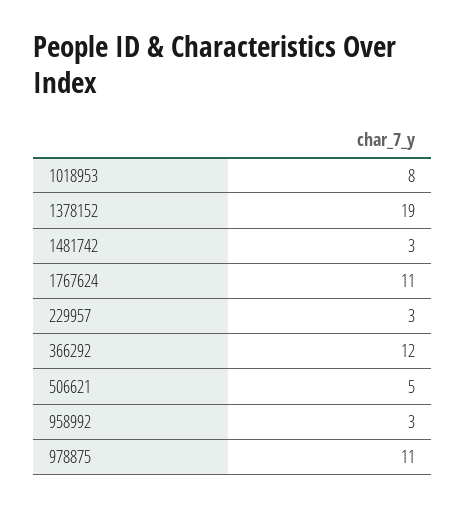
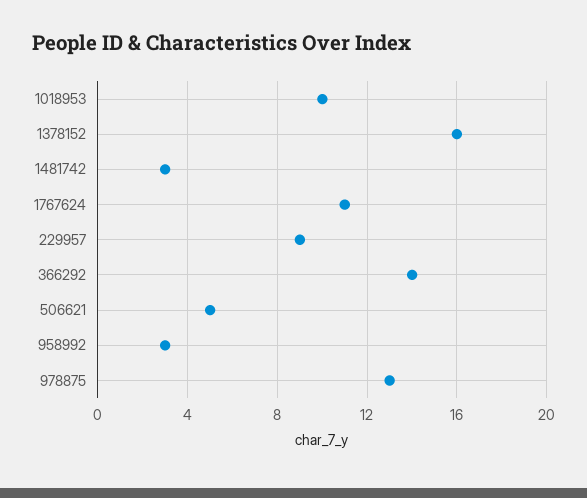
  {
-   "1018953": 8,
+   "1018953": 10,
-   "1378152": 19,
+   "1378152": 16,
    "1481742": 3,
    "1767624": 11,
-   "229957": 3,
+   "229957": 9,
-   "366292": 12,
+   "366292": 14,
    "506621": 5,
    "958992": 3,
-   "978875": 11
+   "978875": 13
  }

